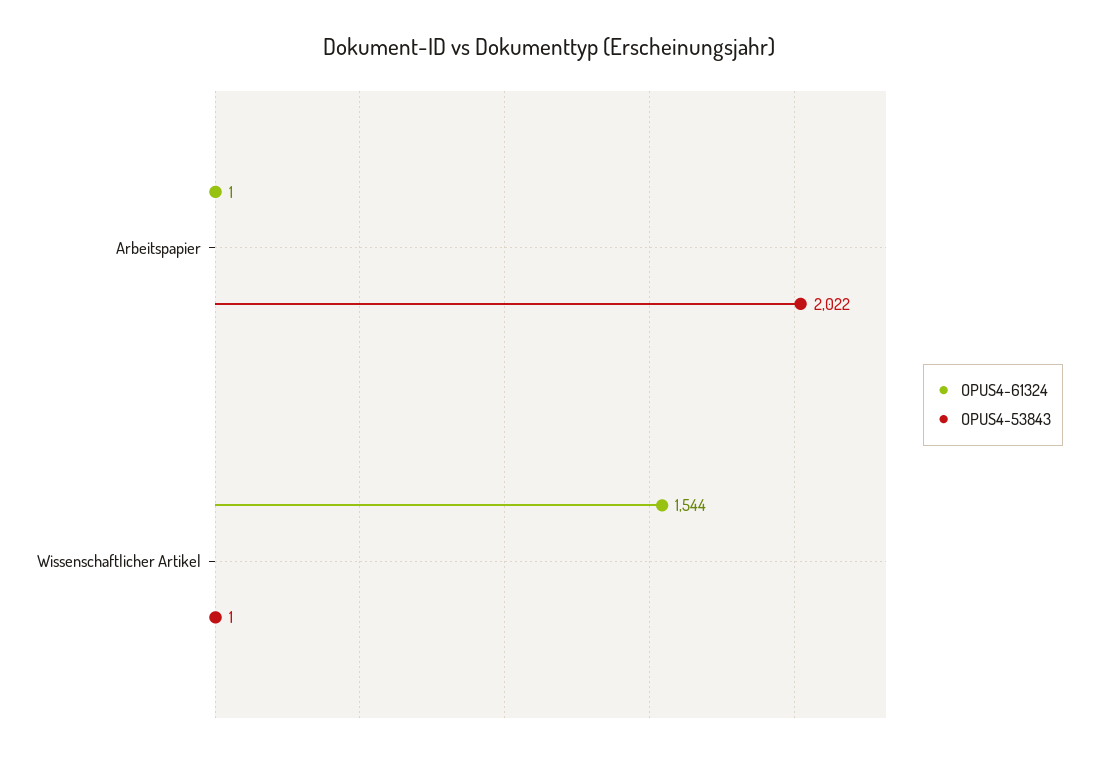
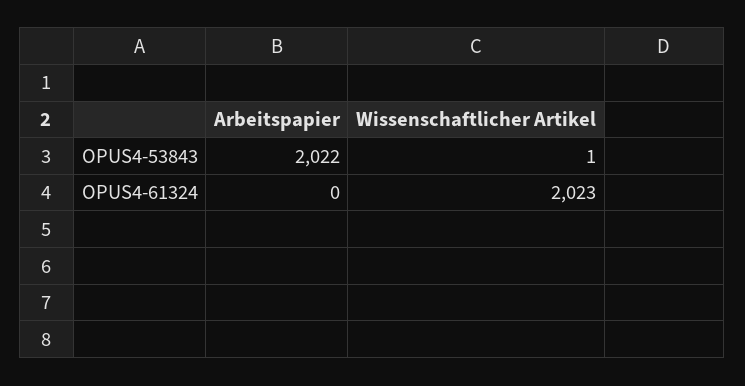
  {
    "OPUS4-61324": {
-     "Arbeitspapier": 1,
+     "Arbeitspapier": 0,
-     "Wissenschaftlicher Artikel": 1544
+     "Wissenschaftlicher Artikel": 2023
    },
    "OPUS4-53843": {
      "Arbeitspapier": 2022,
      "Wissenschaftlicher Artikel": 1
    }
  }

